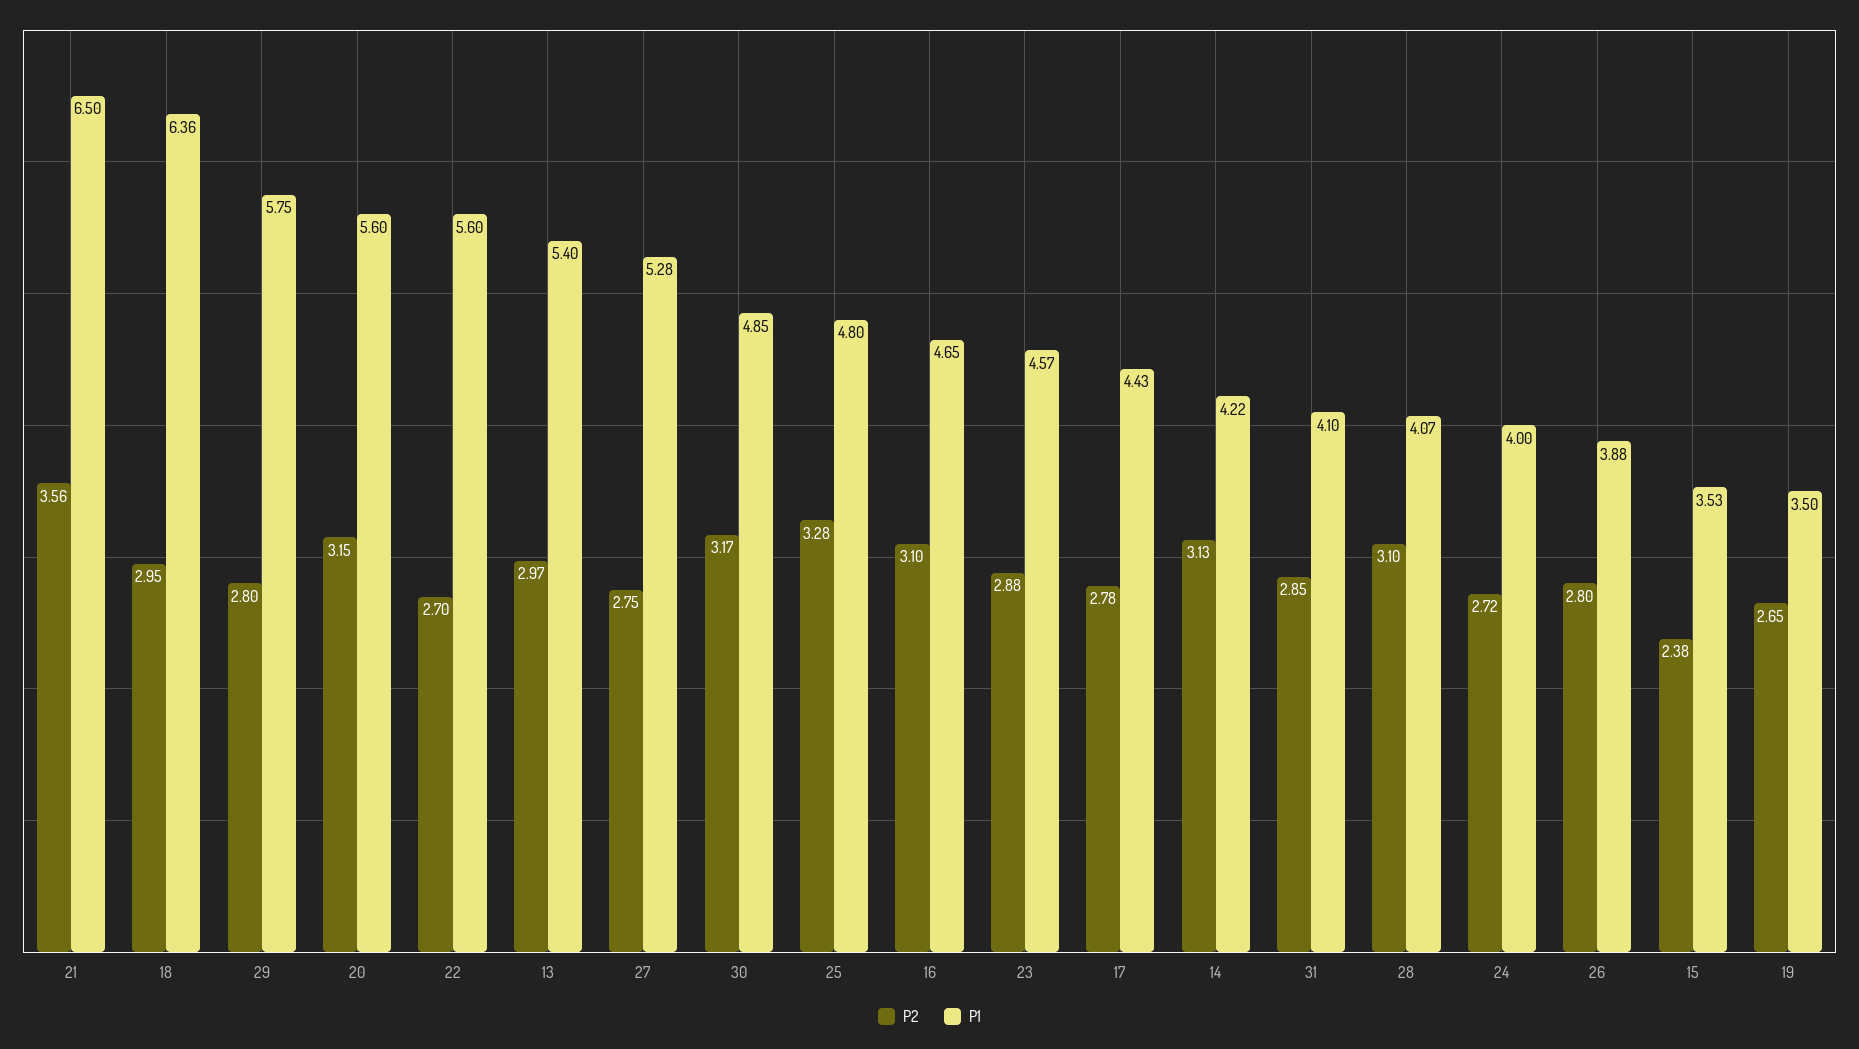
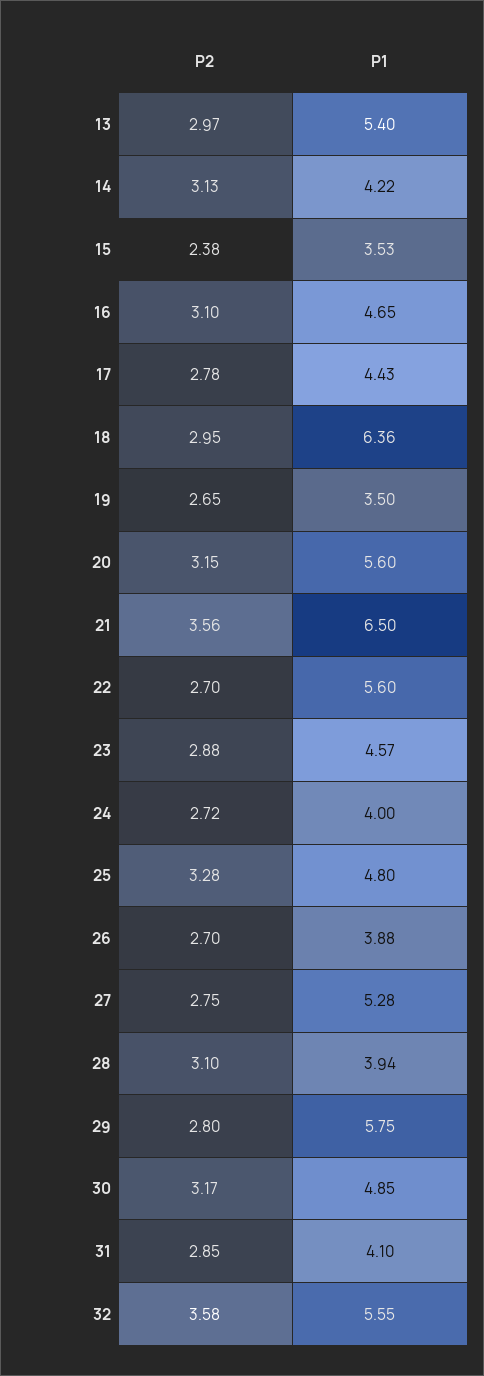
  {
    "P2": {
      "21": 3.56,
      "18": 2.95,
      "29": 2.8,
      "20": 3.15,
      "22": 2.7,
      "13": 2.97,
      "27": 2.75,
      "30": 3.17,
      "25": 3.28,
      "16": 3.1,
      "23": 2.88,
      "17": 2.78,
      "14": 3.13,
      "31": 2.85,
      "28": 3.1,
      "24": 2.72,
-     "26": 2.8,
+     "26": 2.7,
      "15": 2.38,
-     "19": 2.65
+     "19": 2.65,
+     "32": 3.58
    },
    "P1": {
      "21": 6.5,
      "18": 6.36,
      "29": 5.75,
      "20": 5.6,
      "22": 5.6,
      "13": 5.4,
      "27": 5.28,
      "30": 4.85,
      "25": 4.8,
      "16": 4.65,
      "23": 4.57,
      "17": 4.43,
      "14": 4.22,
      "31": 4.1,
-     "28": 4.07,
+     "28": 3.94,
      "24": 4,
      "26": 3.88,
      "15": 3.53,
-     "19": 3.5
+     "19": 3.5,
+     "32": 5.55
    }
  }

